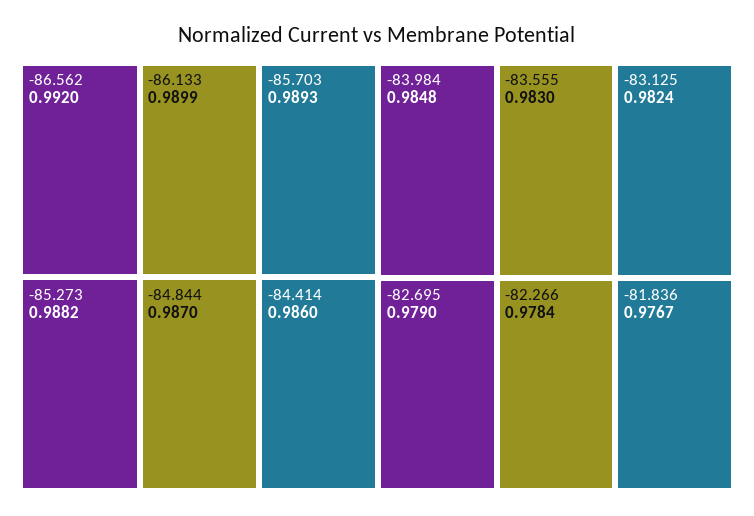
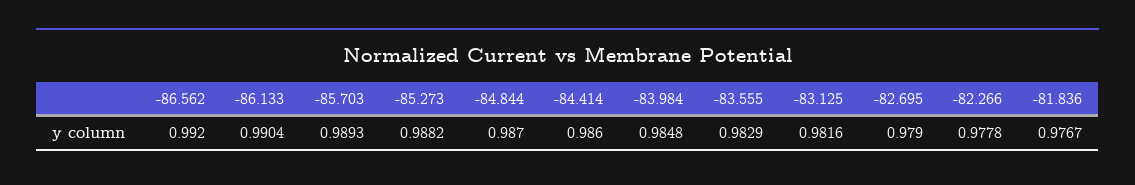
  {
    "-86.562": 0.992,
-   "-86.133": 0.9899,
+   "-86.133": 0.9904,
    "-85.703": 0.9893,
    "-85.273": 0.9882,
    "-84.844": 0.987,
    "-84.414": 0.986,
    "-83.984": 0.9848,
-   "-83.555": 0.983,
+   "-83.555": 0.9829,
-   "-83.125": 0.9824,
+   "-83.125": 0.9816,
    "-82.695": 0.979,
-   "-82.266": 0.9784,
+   "-82.266": 0.9778,
    "-81.836": 0.9767
  }

